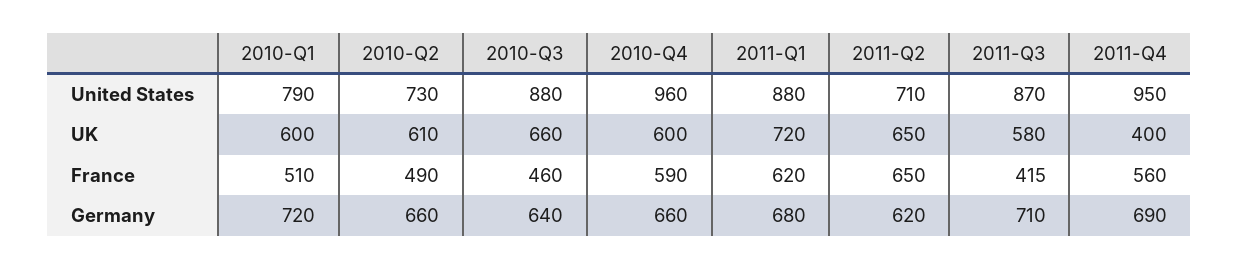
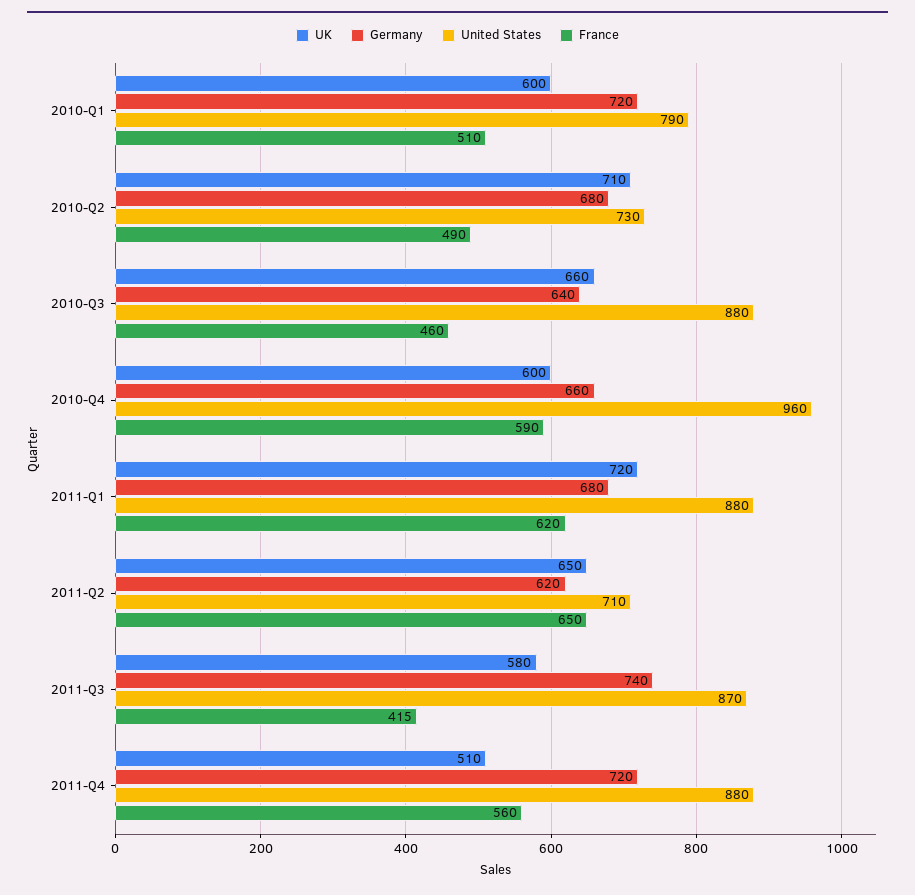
  {
    "United States": {
      "2010-Q1": 790,
      "2010-Q2": 730,
      "2010-Q3": 880,
      "2010-Q4": 960,
      "2011-Q1": 880,
      "2011-Q2": 710,
      "2011-Q3": 870,
-     "2011-Q4": 950
+     "2011-Q4": 880
    },
    "UK": {
      "2010-Q1": 600,
-     "2010-Q2": 610,
+     "2010-Q2": 710,
      "2010-Q3": 660,
      "2010-Q4": 600,
      "2011-Q1": 720,
      "2011-Q2": 650,
      "2011-Q3": 580,
-     "2011-Q4": 400
+     "2011-Q4": 510
    },
    "France": {
      "2010-Q1": 510,
      "2010-Q2": 490,
      "2010-Q3": 460,
      "2010-Q4": 590,
      "2011-Q1": 620,
      "2011-Q2": 650,
      "2011-Q3": 415,
      "2011-Q4": 560
    },
    "Germany": {
      "2010-Q1": 720,
-     "2010-Q2": 660,
+     "2010-Q2": 680,
      "2010-Q3": 640,
      "2010-Q4": 660,
      "2011-Q1": 680,
      "2011-Q2": 620,
-     "2011-Q3": 710,
+     "2011-Q3": 740,
-     "2011-Q4": 690
+     "2011-Q4": 720
    }
  }

